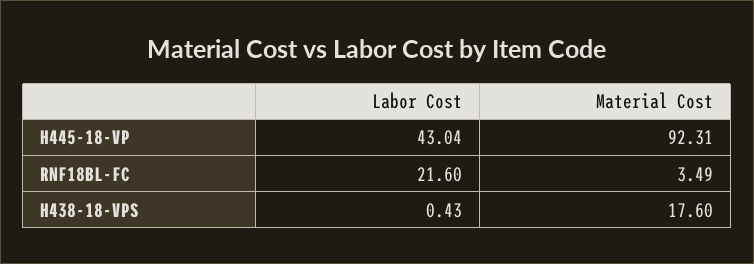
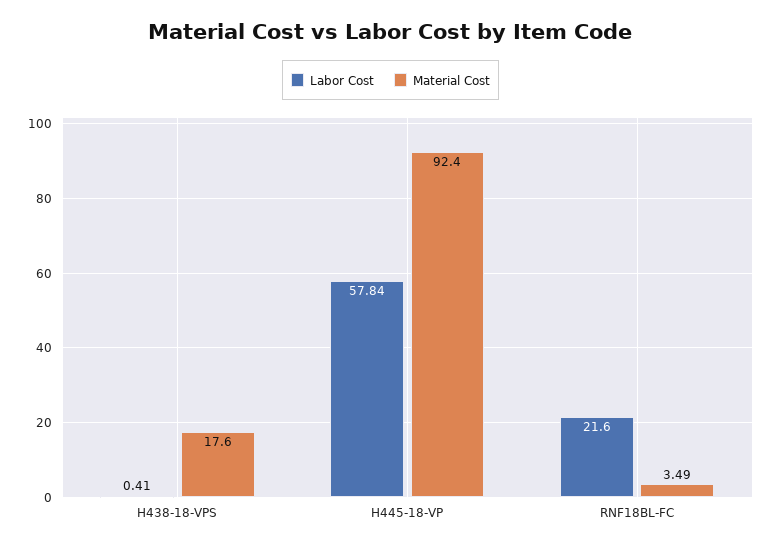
  {
    "Labor Cost": {
-     "H445-18-VP": 43.04,
+     "H445-18-VP": 57.84,
      "RNF18BL-FC": 21.6,
-     "H438-18-VPS": 0.43
+     "H438-18-VPS": 0.41
    },
    "Material Cost": {
-     "H445-18-VP": 92.31,
+     "H445-18-VP": 92.4,
      "RNF18BL-FC": 3.49,
      "H438-18-VPS": 17.6
    }
  }

